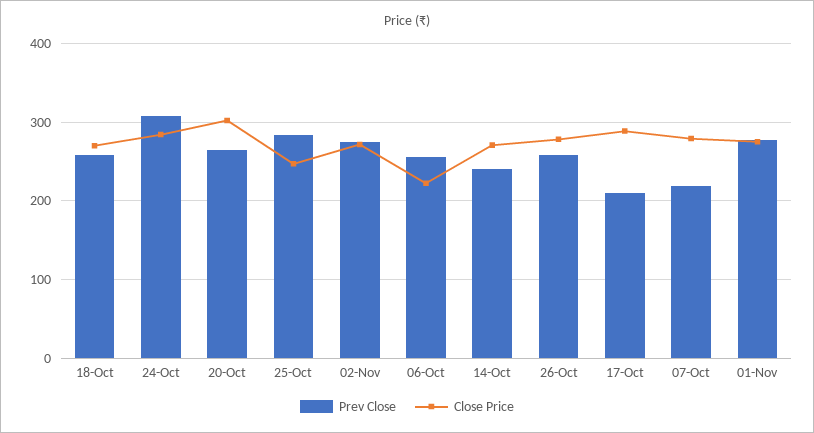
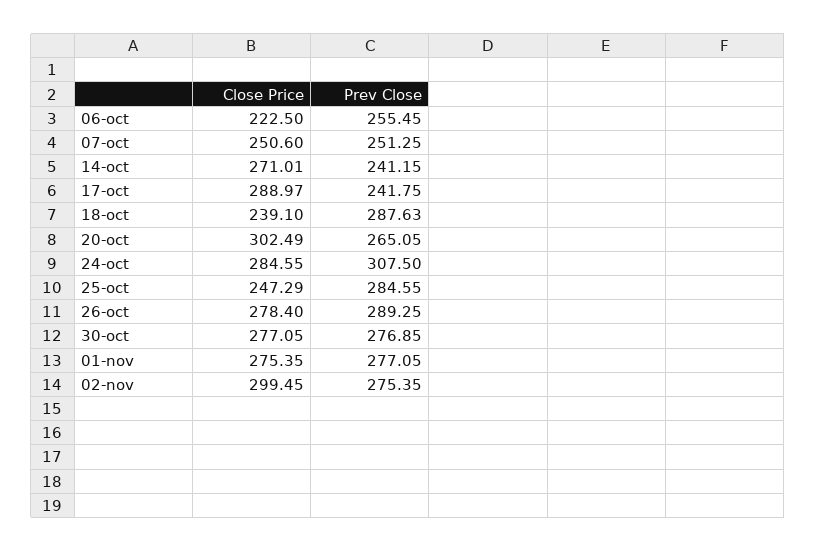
  {
    "Prev Close": {
-     "18-Oct": 260,
+     "18-Oct": 287.63,
      "24-Oct": 307.5,
      "20-Oct": 265.05,
      "25-Oct": 284.55,
      "02-Nov": 275.35,
      "06-Oct": 255.45,
      "14-Oct": 241.15,
-     "26-Oct": 260,
+     "26-Oct": 289.25,
-     "17-Oct": 210,
+     "17-Oct": 241.75,
-     "07-Oct": 220,
+     "07-Oct": 251.25,
-     "01-Nov": 277.05
+     "01-Nov": 277.05,
+     "30-oct": 276.85
    },
    "Close Price": {
-     "18-Oct": 270,
+     "18-Oct": 239.1,
      "24-Oct": 284.55,
      "20-Oct": 302.49,
      "25-Oct": 247.29,
-     "02-Nov": 270,
+     "02-Nov": 299.45,
      "06-Oct": 222.5,
      "14-Oct": 271.01,
      "26-Oct": 278.4,
      "17-Oct": 288.97,
-     "07-Oct": 280,
+     "07-Oct": 250.6,
-     "01-Nov": 275.35
+     "01-Nov": 275.35,
+     "30-oct": 277.05
    }
  }

